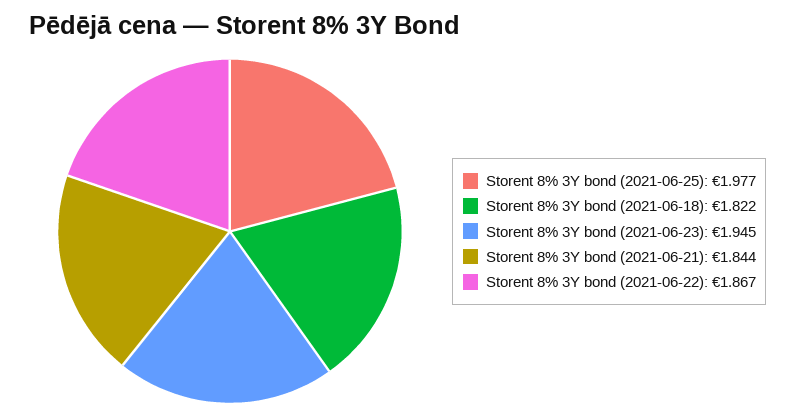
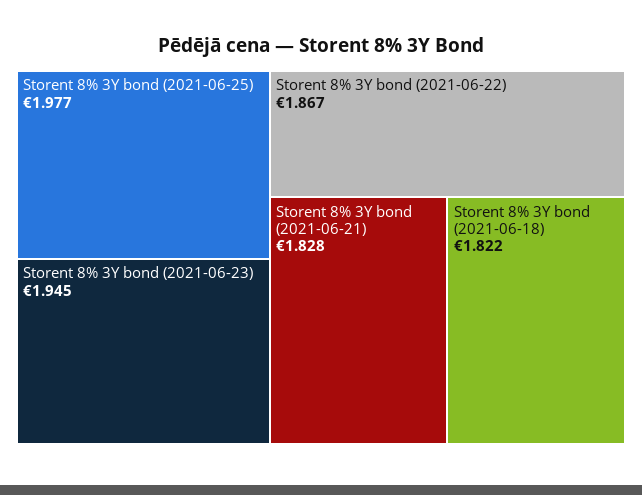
  {
    "Storent 8% 3Y bond (2021-06-25)": 1.977,
    "Storent 8% 3Y bond (2021-06-18)": 1.822,
    "Storent 8% 3Y bond (2021-06-23)": 1.945,
-   "Storent 8% 3Y bond (2021-06-21)": 1.844,
+   "Storent 8% 3Y bond (2021-06-21)": 1.828,
    "Storent 8% 3Y bond (2021-06-22)": 1.867
  }

